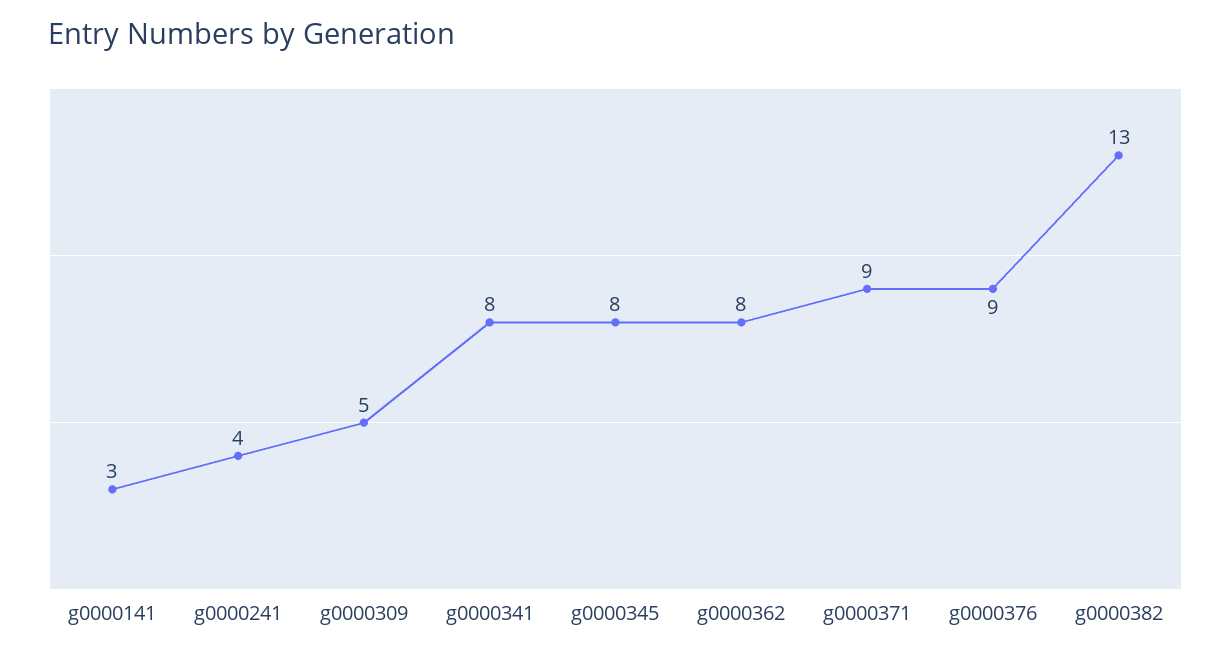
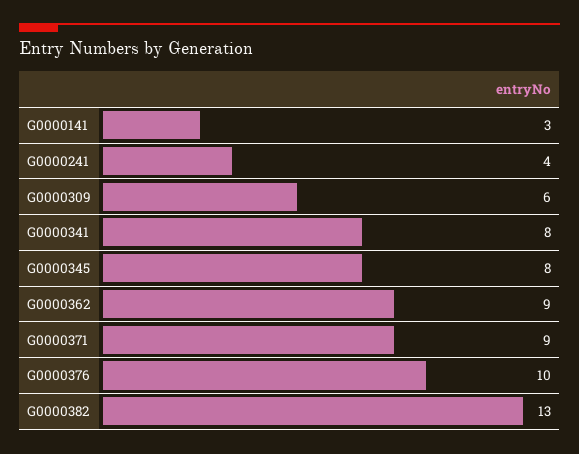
  {
    "g0000141": 3,
    "g0000241": 4,
-   "g0000309": 5,
+   "g0000309": 6,
    "g0000341": 8,
    "g0000345": 8,
-   "g0000362": 8,
+   "g0000362": 9,
    "g0000371": 9,
-   "g0000376": 9,
+   "g0000376": 10,
    "g0000382": 13
  }

